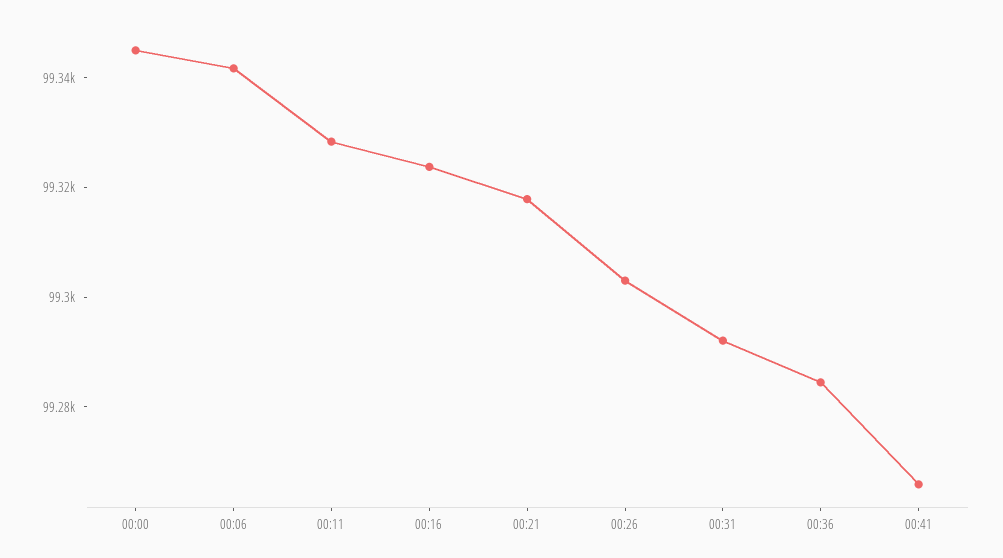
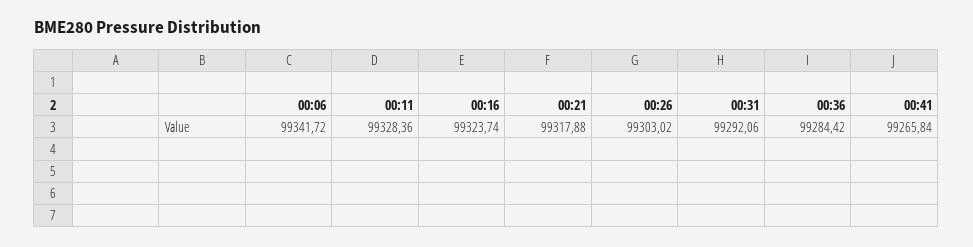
  {
-   "00:00": 99345,
    "00:06": 99341.72,
    "00:11": 99328.36,
    "00:16": 99323.74,
    "00:21": 99317.88,
    "00:26": 99303.02,
    "00:31": 99292.06,
    "00:36": 99284.42,
    "00:41": 99265.84
  }

